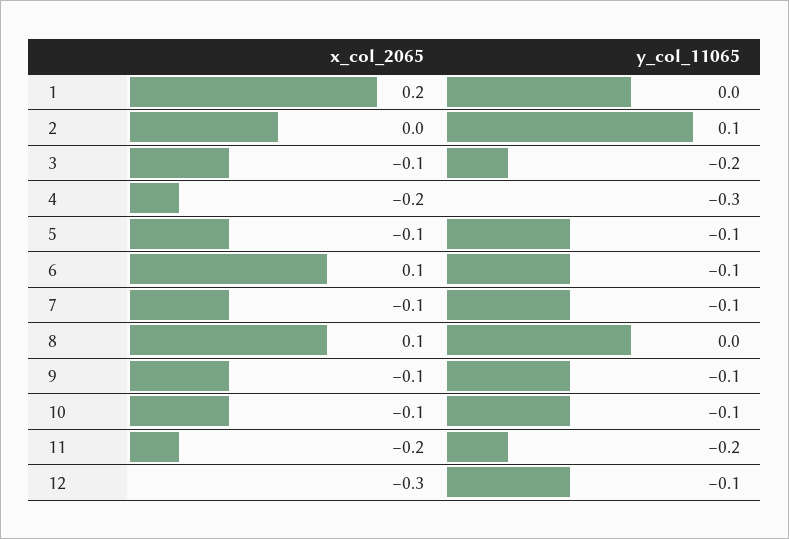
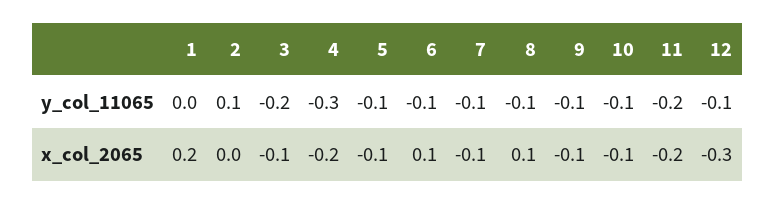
  {
    "x_col_2065": {
      "1": 0.2,
      "2": 0,
      "3": -0.1,
      "4": -0.2,
      "5": -0.1,
      "6": 0.1,
      "7": -0.1,
      "8": 0.1,
      "9": -0.1,
      "10": -0.1,
      "11": -0.2,
      "12": -0.3
    },
    "y_col_11065": {
      "1": 0,
      "2": 0.1,
      "3": -0.2,
      "4": -0.3,
      "5": -0.1,
      "6": -0.1,
      "7": -0.1,
-     "8": 0,
+     "8": -0.1,
      "9": -0.1,
      "10": -0.1,
      "11": -0.2,
      "12": -0.1
    }
  }

